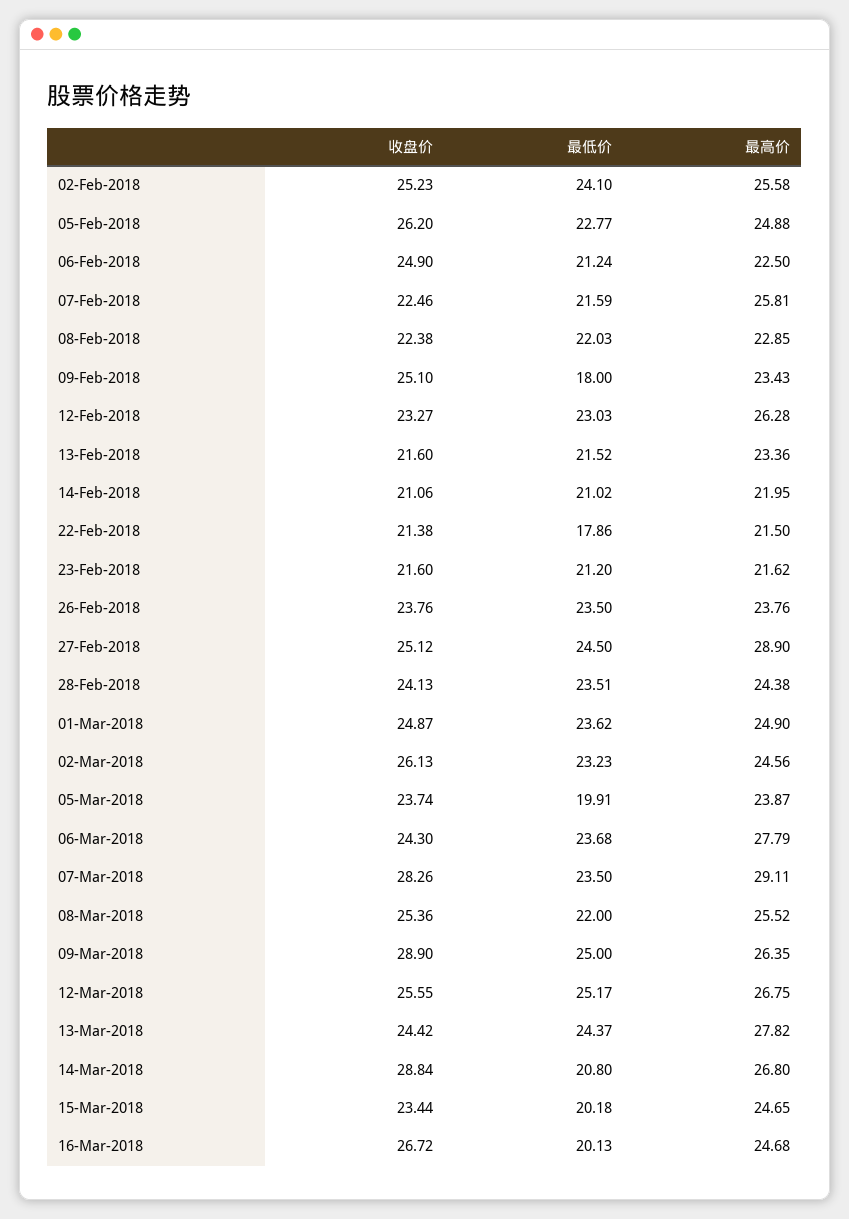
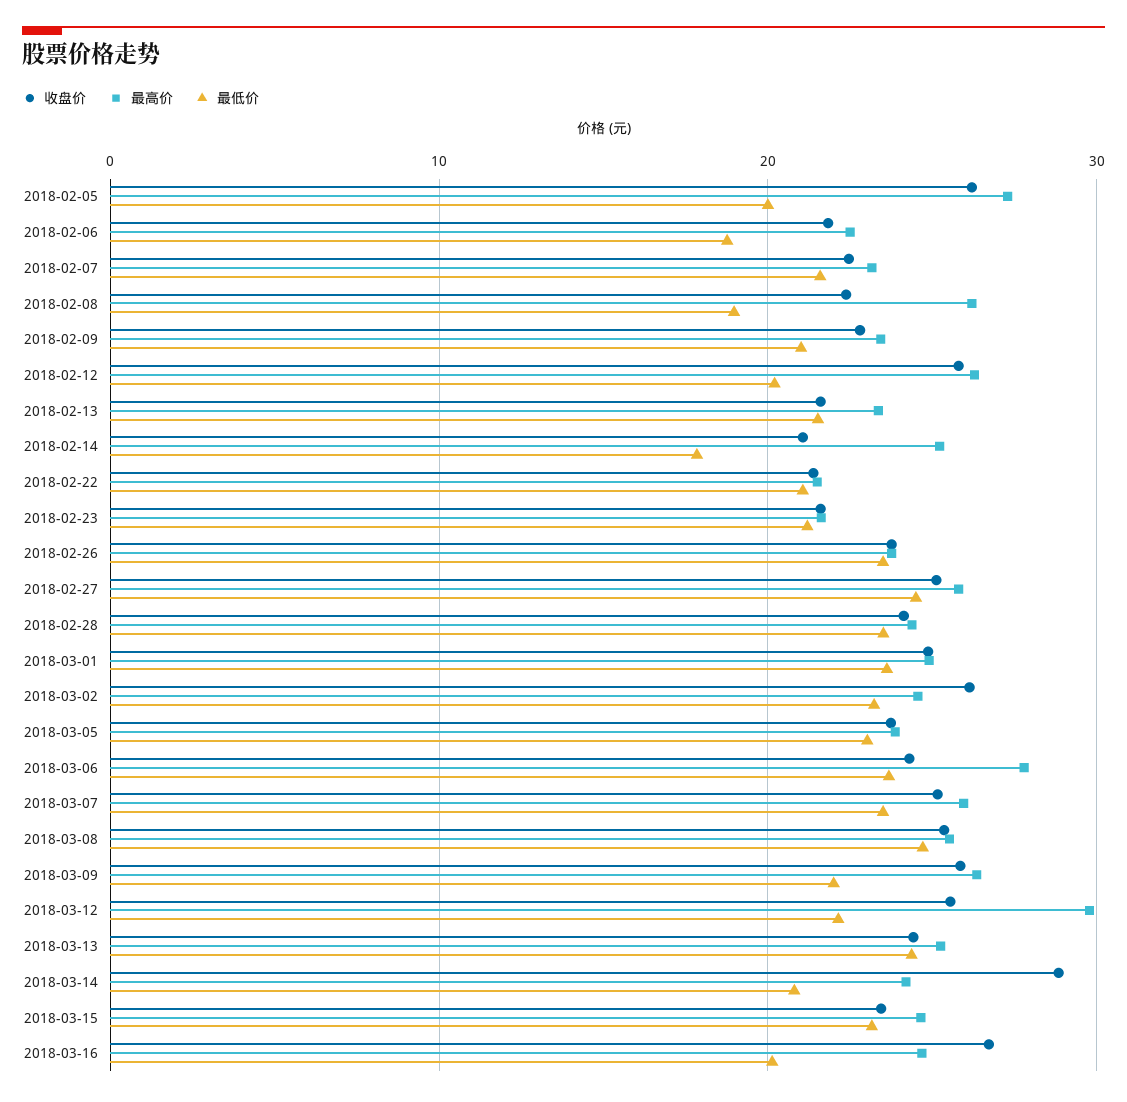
  {
    "收盘价": {
-     "02-Feb-2018": 25.23,
      "05-Feb-2018": 26.2,
-     "06-Feb-2018": 24.9,
+     "06-Feb-2018": 22,
      "07-Feb-2018": 22.46,
      "08-Feb-2018": 22.38,
-     "09-Feb-2018": 25.1,
+     "09-Feb-2018": 23,
-     "12-Feb-2018": 23.27,
+     "12-Feb-2018": 26,
      "13-Feb-2018": 21.6,
      "14-Feb-2018": 21.06,
      "22-Feb-2018": 21.38,
      "23-Feb-2018": 21.6,
      "26-Feb-2018": 23.76,
      "27-Feb-2018": 25.12,
      "28-Feb-2018": 24.13,
      "01-Mar-2018": 24.87,
      "02-Mar-2018": 26.13,
      "05-Mar-2018": 23.74,
      "06-Mar-2018": 24.3,
-     "07-Mar-2018": 28.26,
+     "07-Mar-2018": 25,
      "08-Mar-2018": 25.36,
-     "09-Mar-2018": 28.9,
+     "09-Mar-2018": 26,
      "12-Mar-2018": 25.55,
      "13-Mar-2018": 24.42,
      "14-Mar-2018": 28.84,
      "15-Mar-2018": 23.44,
      "16-Mar-2018": 26.72
    },
    "最低价": {
-     "02-Feb-2018": 24.1,
-     "05-Feb-2018": 22.77,
+     "05-Feb-2018": 20,
-     "06-Feb-2018": 21.24,
+     "06-Feb-2018": 19,
      "07-Feb-2018": 21.59,
-     "08-Feb-2018": 22.03,
+     "08-Feb-2018": 19,
-     "09-Feb-2018": 18,
+     "09-Feb-2018": 21,
-     "12-Feb-2018": 23.03,
+     "12-Feb-2018": 20,
      "13-Feb-2018": 21.52,
-     "14-Feb-2018": 21.02,
+     "14-Feb-2018": 18,
-     "22-Feb-2018": 17.86,
+     "22-Feb-2018": 21,
      "23-Feb-2018": 21.2,
      "26-Feb-2018": 23.5,
      "27-Feb-2018": 24.5,
      "28-Feb-2018": 23.51,
      "01-Mar-2018": 23.62,
      "02-Mar-2018": 23.23,
-     "05-Mar-2018": 19.91,
+     "05-Mar-2018": 23,
      "06-Mar-2018": 23.68,
      "07-Mar-2018": 23.5,
-     "08-Mar-2018": 22,
+     "08-Mar-2018": 25,
-     "09-Mar-2018": 25,
+     "09-Mar-2018": 22,
-     "12-Mar-2018": 25.17,
+     "12-Mar-2018": 22,
      "13-Mar-2018": 24.37,
      "14-Mar-2018": 20.8,
-     "15-Mar-2018": 20.18,
+     "15-Mar-2018": 23,
      "16-Mar-2018": 20.13
    },
    "最高价": {
-     "02-Feb-2018": 25.58,
-     "05-Feb-2018": 24.88,
+     "05-Feb-2018": 27,
      "06-Feb-2018": 22.5,
-     "07-Feb-2018": 25.81,
+     "07-Feb-2018": 23,
-     "08-Feb-2018": 22.85,
+     "08-Feb-2018": 26,
      "09-Feb-2018": 23.43,
      "12-Feb-2018": 26.28,
      "13-Feb-2018": 23.36,
-     "14-Feb-2018": 21.95,
+     "14-Feb-2018": 25,
      "22-Feb-2018": 21.5,
      "23-Feb-2018": 21.62,
      "26-Feb-2018": 23.76,
-     "27-Feb-2018": 28.9,
+     "27-Feb-2018": 26,
      "28-Feb-2018": 24.38,
      "01-Mar-2018": 24.9,
      "02-Mar-2018": 24.56,
      "05-Mar-2018": 23.87,
      "06-Mar-2018": 27.79,
-     "07-Mar-2018": 29.11,
+     "07-Mar-2018": 26,
      "08-Mar-2018": 25.52,
      "09-Mar-2018": 26.35,
-     "12-Mar-2018": 26.75,
+     "12-Mar-2018": 30,
-     "13-Mar-2018": 27.82,
+     "13-Mar-2018": 25,
-     "14-Mar-2018": 26.8,
+     "14-Mar-2018": 24,
      "15-Mar-2018": 24.65,
      "16-Mar-2018": 24.68
    }
  }

